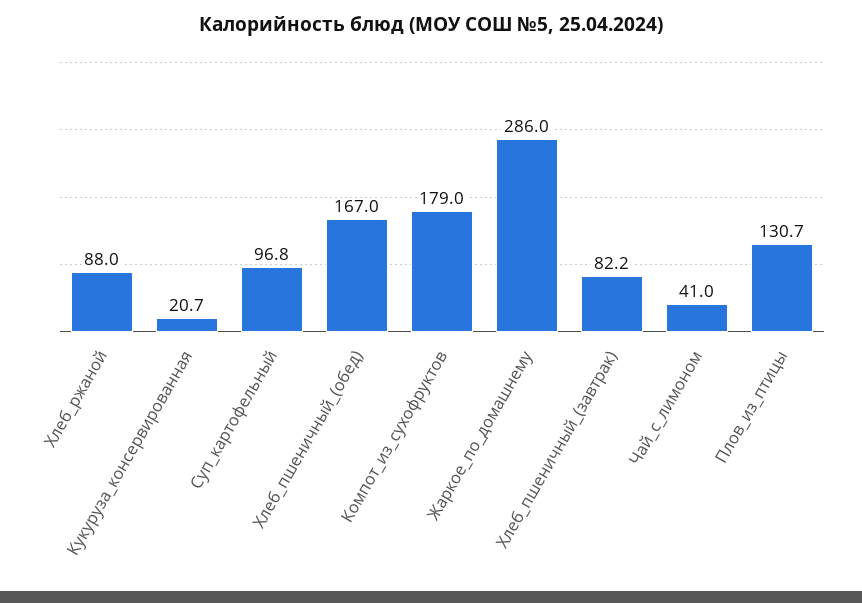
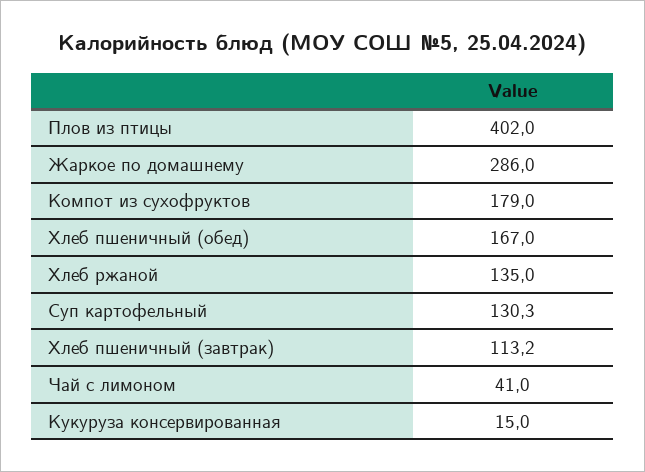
  {
-   "Хлеб_ржаной": 88,
+   "Хлеб_ржаной": 135,
-   "Кукуруза_консервированная": 20.7,
+   "Кукуруза_консервированная": 15,
-   "Суп_картофельный": 96.8,
+   "Суп_картофельный": 130.3,
    "Хлеб_пшеничный_(обед)": 167,
    "Компот_из_сухофруктов": 179,
    "Жаркое_по_домашнему": 286,
-   "Хлеб_пшеничный_(завтрак)": 82.2,
+   "Хлеб_пшеничный_(завтрак)": 113.2,
    "Чай_с_лимоном": 41,
-   "Плов_из_птицы": 130.7
+   "Плов_из_птицы": 402
  }

